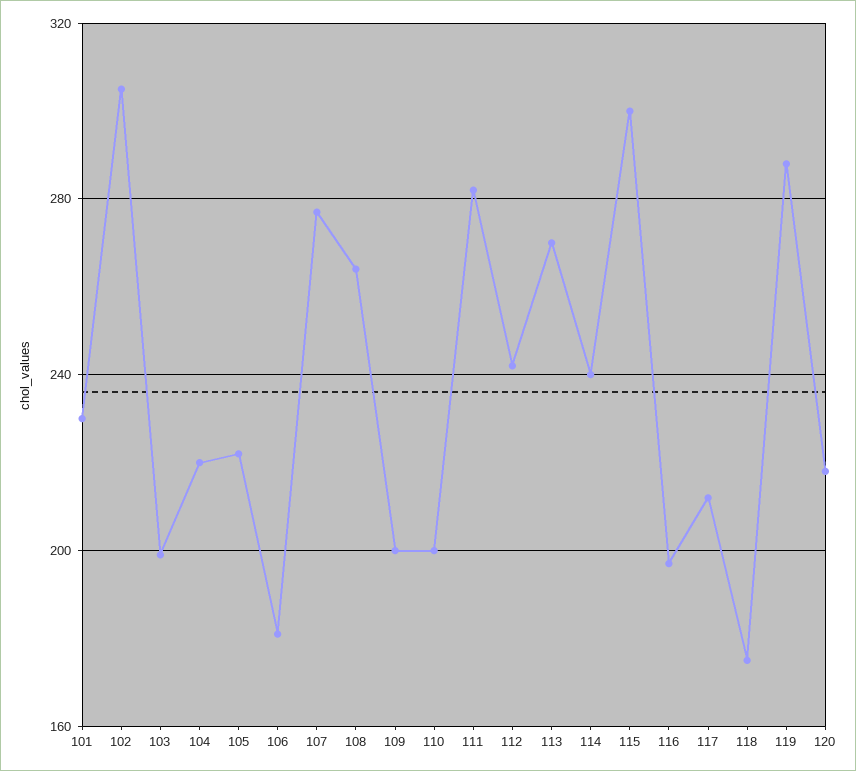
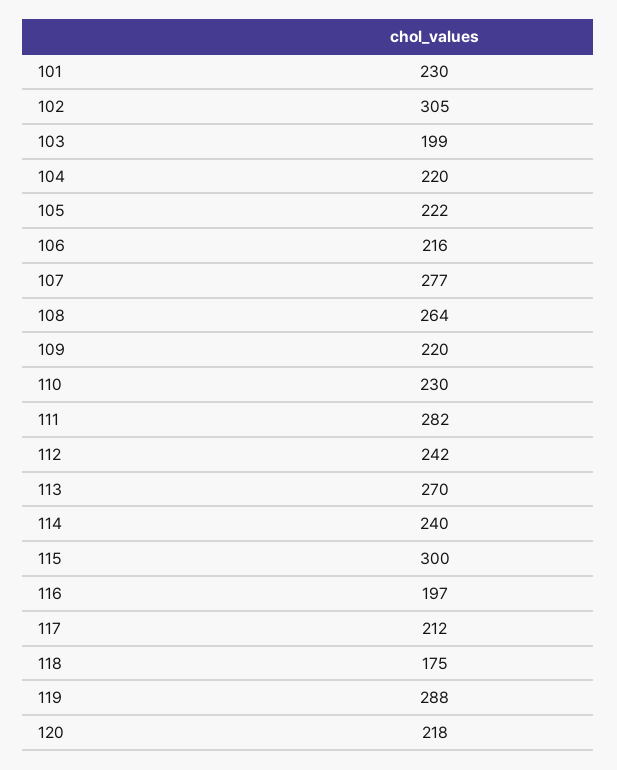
  {
    "101": 230,
    "102": 305,
    "103": 199,
    "104": 220,
    "105": 222,
-   "106": 180,
+   "106": 216,
    "107": 277,
    "108": 264,
-   "109": 200,
+   "109": 220,
-   "110": 200,
+   "110": 230,
    "111": 282,
    "112": 242,
    "113": 270,
    "114": 240,
    "115": 300,
    "116": 197,
    "117": 212,
    "118": 175,
    "119": 288,
    "120": 218
  }

